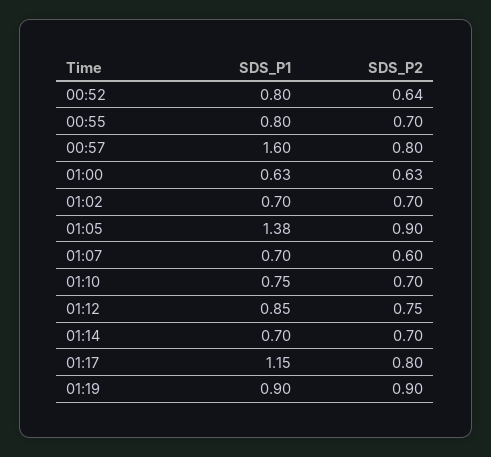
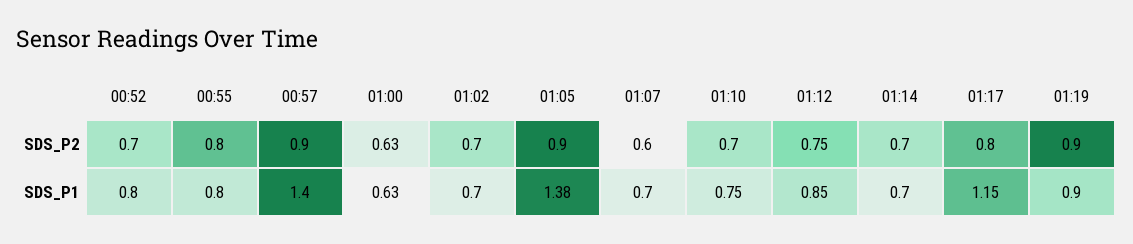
  {
    "SDS_P1": {
      "00:52": 0.8,
      "00:55": 0.8,
-     "00:57": 1.6,
+     "00:57": 1.4,
      "01:00": 0.63,
      "01:02": 0.7,
      "01:05": 1.38,
      "01:07": 0.7,
      "01:10": 0.75,
      "01:12": 0.85,
      "01:14": 0.7,
      "01:17": 1.15,
      "01:19": 0.9
    },
    "SDS_P2": {
-     "00:52": 0.64,
+     "00:52": 0.7,
-     "00:55": 0.7,
+     "00:55": 0.8,
-     "00:57": 0.8,
+     "00:57": 0.9,
      "01:00": 0.63,
      "01:02": 0.7,
      "01:05": 0.9,
      "01:07": 0.6,
      "01:10": 0.7,
      "01:12": 0.75,
      "01:14": 0.7,
      "01:17": 0.8,
      "01:19": 0.9
    }
  }

